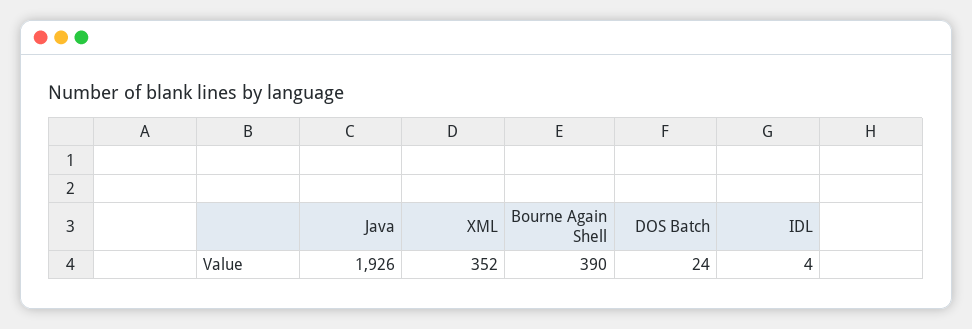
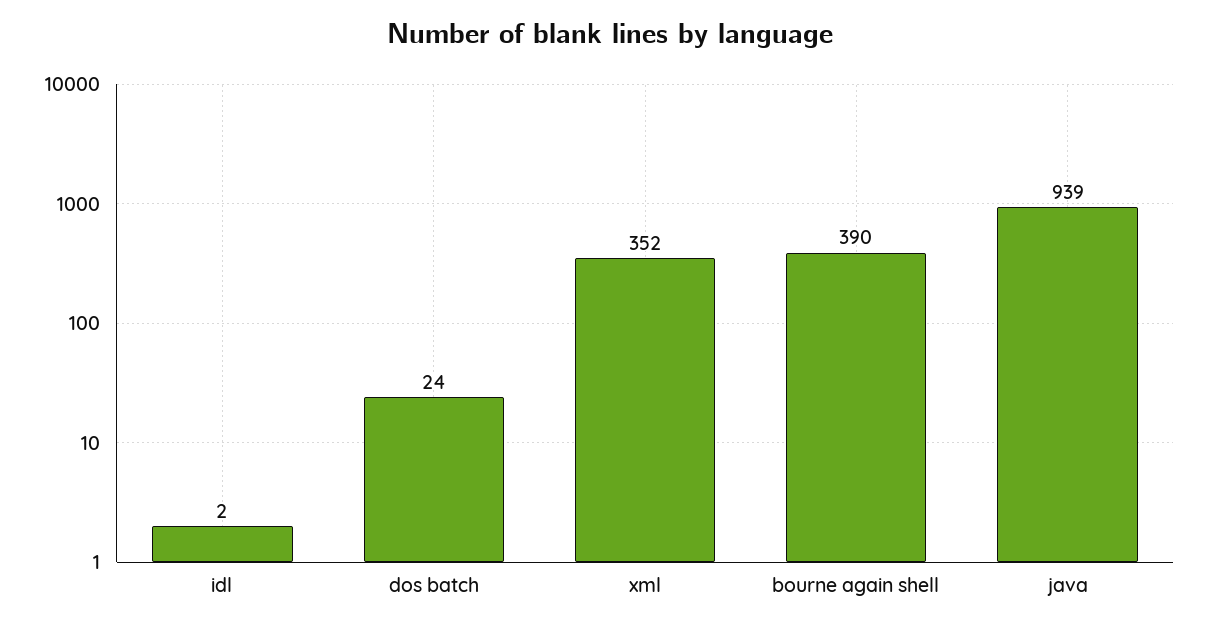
  {
-   "Java": 1926,
+   "Java": 939,
    "XML": 352,
    "Bourne Again Shell": 390,
    "DOS Batch": 24,
-   "IDL": 4
+   "IDL": 2
  }

